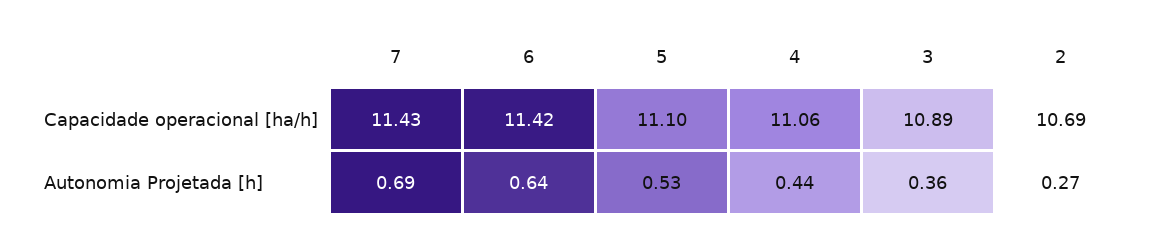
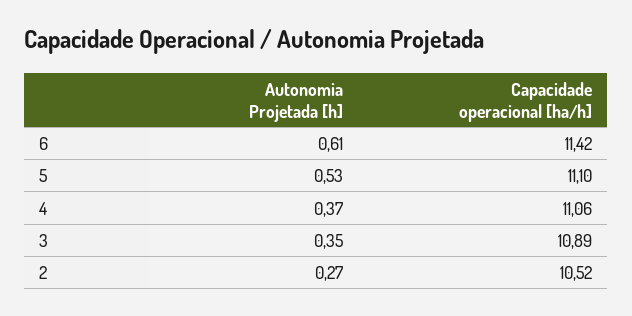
  {
-   "7": {
-     "Capacidade operacional [ha/h]": 11.43,
-     "Autonomia Projetada [h]": 0.69
-   },
    "6": {
      "Capacidade operacional [ha/h]": 11.42,
-     "Autonomia Projetada [h]": 0.64
+     "Autonomia Projetada [h]": 0.61
    },
    "5": {
      "Capacidade operacional [ha/h]": 11.1,
      "Autonomia Projetada [h]": 0.53
    },
    "4": {
      "Capacidade operacional [ha/h]": 11.06,
-     "Autonomia Projetada [h]": 0.44
+     "Autonomia Projetada [h]": 0.37
    },
    "3": {
      "Capacidade operacional [ha/h]": 10.89,
-     "Autonomia Projetada [h]": 0.36
+     "Autonomia Projetada [h]": 0.35
    },
    "2": {
-     "Capacidade operacional [ha/h]": 10.69,
+     "Capacidade operacional [ha/h]": 10.52,
      "Autonomia Projetada [h]": 0.27
    }
  }

